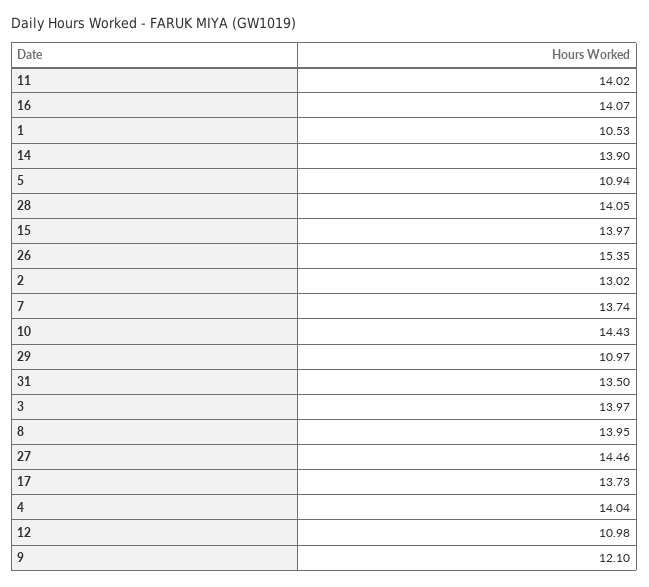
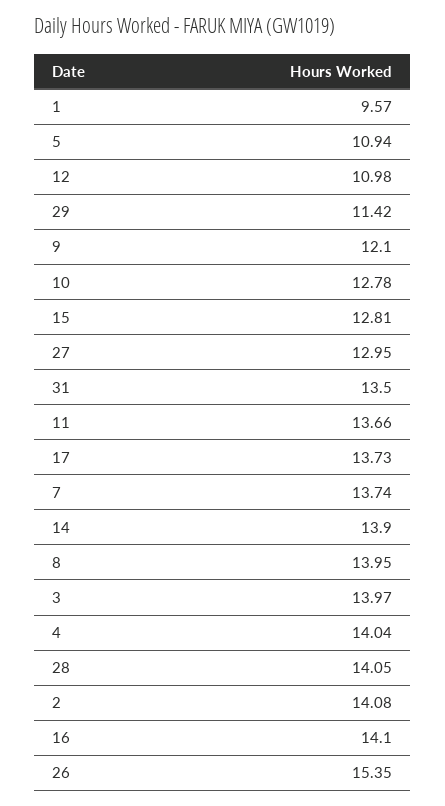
  {
-   "11": 14.02,
+   "11": 13.66,
-   "16": 14.07,
+   "16": 14.1,
-   "1": 10.53,
+   "1": 9.57,
    "14": 13.9,
    "5": 10.94,
    "28": 14.05,
-   "15": 13.97,
+   "15": 12.81,
    "26": 15.35,
-   "2": 13.02,
+   "2": 14.08,
    "7": 13.74,
-   "10": 14.43,
+   "10": 12.78,
-   "29": 10.97,
+   "29": 11.42,
    "31": 13.5,
    "3": 13.97,
    "8": 13.95,
-   "27": 14.46,
+   "27": 12.95,
    "17": 13.73,
    "4": 14.04,
    "12": 10.98,
    "9": 12.1
  }

